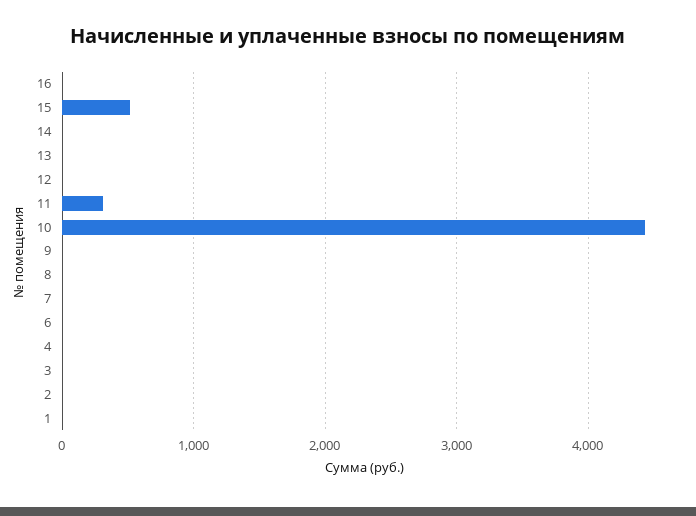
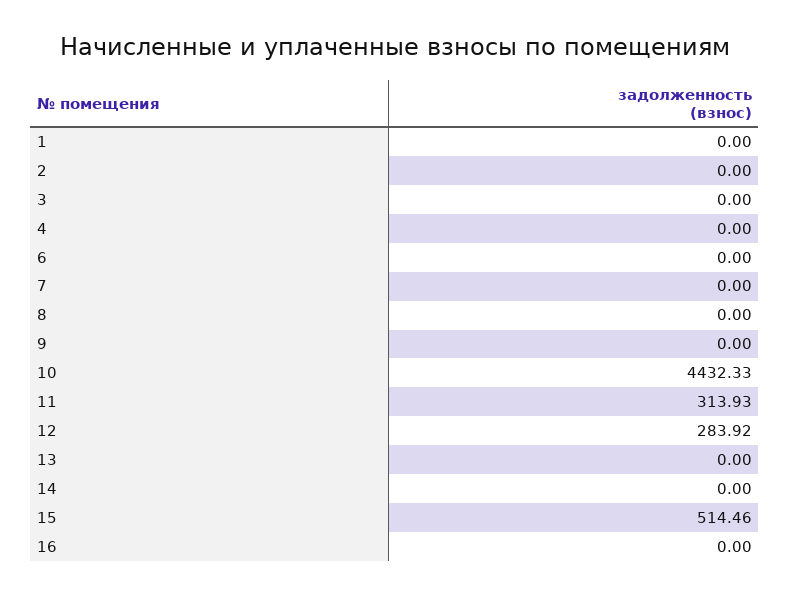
  {
    "16": 0,
    "15": 514.46,
    "14": 0,
    "13": 0,
-   "12": 0,
+   "12": 283.92,
    "11": 313.93,
    "10": 4432.33,
    "9": 0,
    "8": 0,
    "7": 0,
    "6": 0,
    "4": 0,
    "3": 0,
    "2": 0,
    "1": 0
  }

